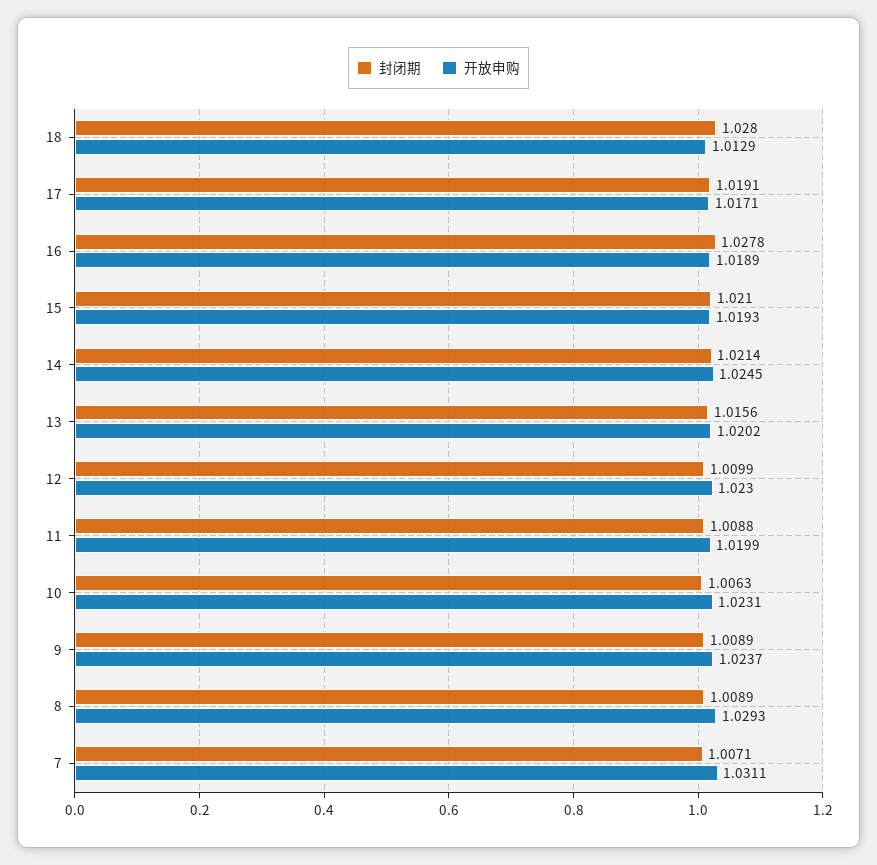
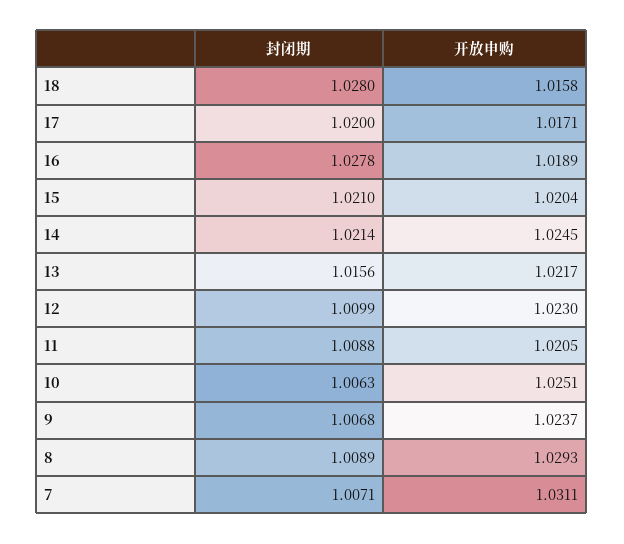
  {
    "封闭期": {
      "18": 1.028,
-     "17": 1.0191,
+     "17": 1.02,
      "16": 1.0278,
      "15": 1.021,
      "14": 1.0214,
      "13": 1.0156,
      "12": 1.0099,
      "11": 1.0088,
      "10": 1.0063,
-     "9": 1.0089,
+     "9": 1.0068,
      "8": 1.0089,
      "7": 1.0071
    },
    "开放申购": {
-     "18": 1.0129,
+     "18": 1.0158,
      "17": 1.0171,
      "16": 1.0189,
-     "15": 1.0193,
+     "15": 1.0204,
      "14": 1.0245,
-     "13": 1.0202,
+     "13": 1.0217,
      "12": 1.023,
-     "11": 1.0199,
+     "11": 1.0205,
-     "10": 1.0231,
+     "10": 1.0251,
      "9": 1.0237,
      "8": 1.0293,
      "7": 1.0311
    }
  }

